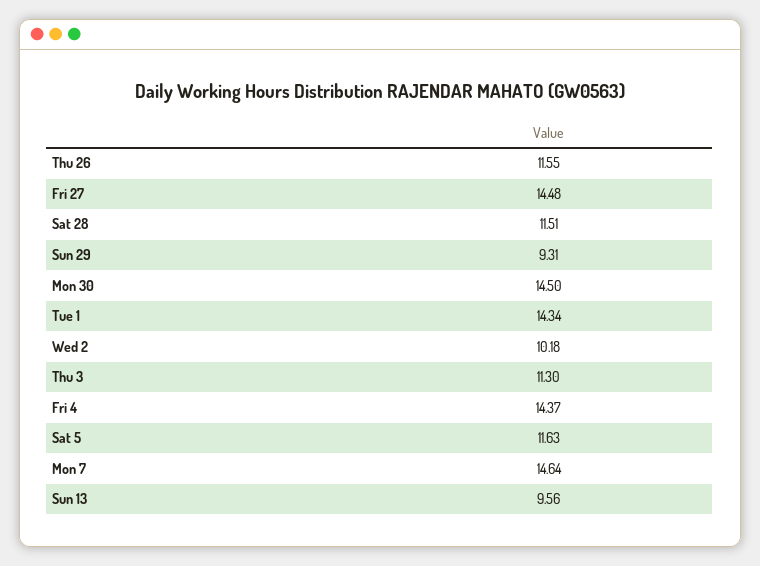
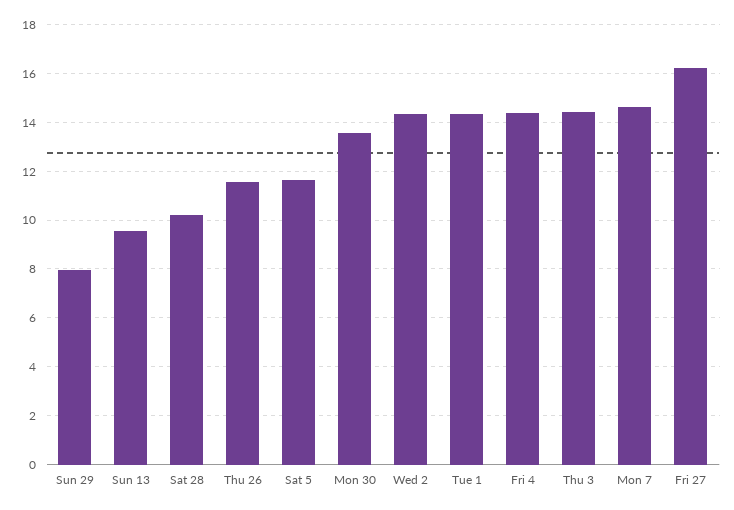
  {
    "Thu 26": 11.55,
-   "Fri 27": 14.48,
+   "Fri 27": 16.25,
-   "Sat 28": 11.51,
+   "Sat 28": 10.25,
-   "Sun 29": 9.31,
+   "Sun 29": 8,
-   "Mon 30": 14.5,
+   "Mon 30": 13.5,
    "Tue 1": 14.34,
-   "Wed 2": 10.18,
+   "Wed 2": 14.25,
-   "Thu 3": 11.3,
+   "Thu 3": 14.5,
    "Fri 4": 14.37,
    "Sat 5": 11.63,
    "Mon 7": 14.64,
    "Sun 13": 9.56
  }

